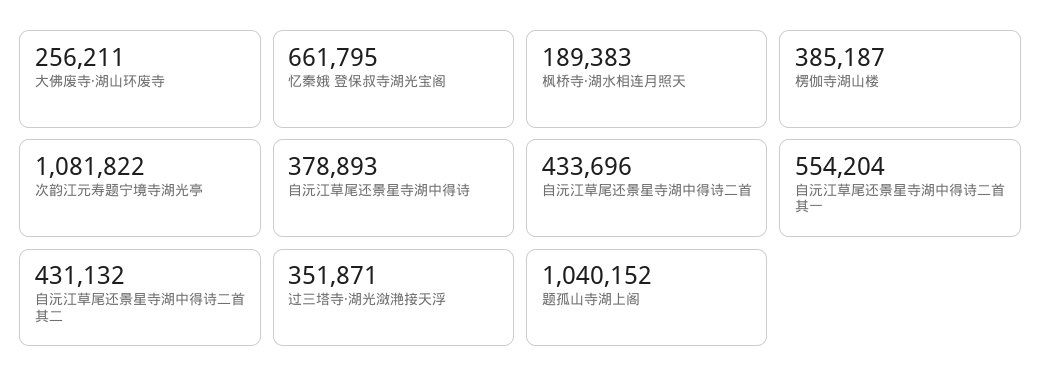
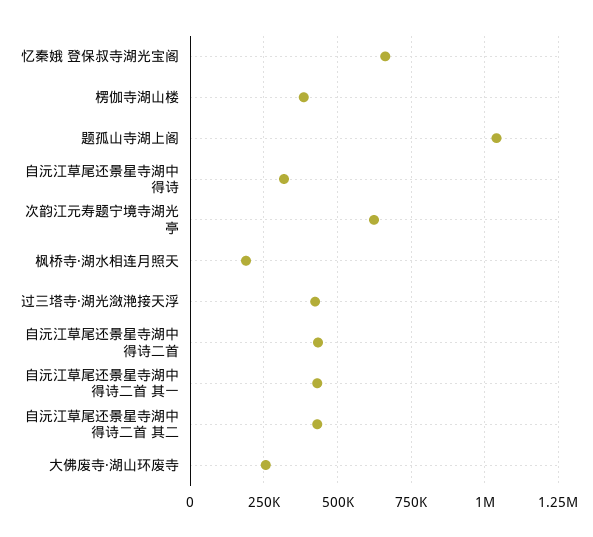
  {
    "大佛废寺·湖山环废寺": 256211,
    "忆秦娥 登保叔寺湖光宝阁": 661795,
    "枫桥寺·湖水相连月照天": 189383,
    "楞伽寺湖山楼": 385187,
-   "次韵江元寿题宁境寺湖光亭": 1081822,
+   "次韵江元寿题宁境寺湖光亭": 625000,
-   "自沅江草尾还景星寺湖中得诗": 378893,
+   "自沅江草尾还景星寺湖中得诗": 325000,
    "自沅江草尾还景星寺湖中得诗二首": 433696,
-   "自沅江草尾还景星寺湖中得诗二首 其一": 554204,
+   "自沅江草尾还景星寺湖中得诗二首 其一": 425000,
    "自沅江草尾还景星寺湖中得诗二首 其二": 431132,
-   "过三塔寺·湖光潋滟接天浮": 351871,
+   "过三塔寺·湖光潋滟接天浮": 425000,
    "题孤山寺湖上阁": 1040152
  }

